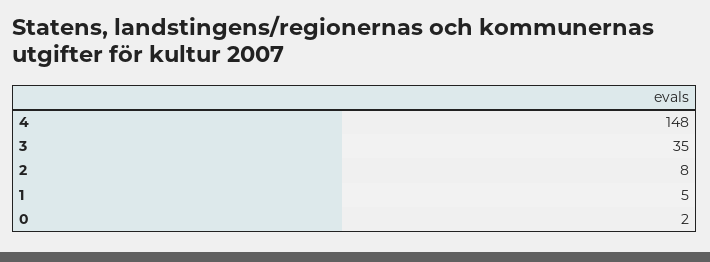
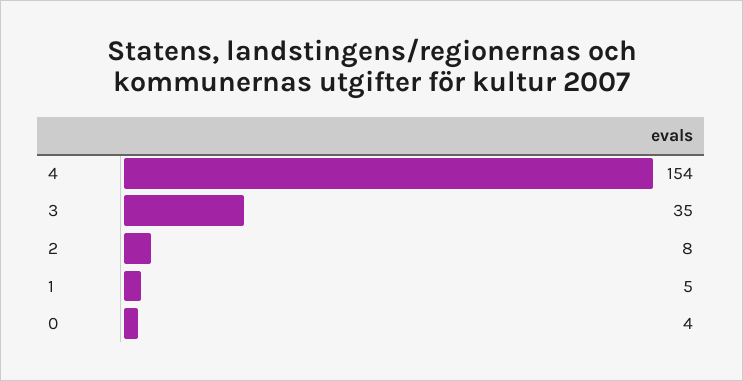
  {
-   "4": 148,
+   "4": 154,
    "3": 35,
    "2": 8,
    "1": 5,
-   "0": 2
+   "0": 4
  }

